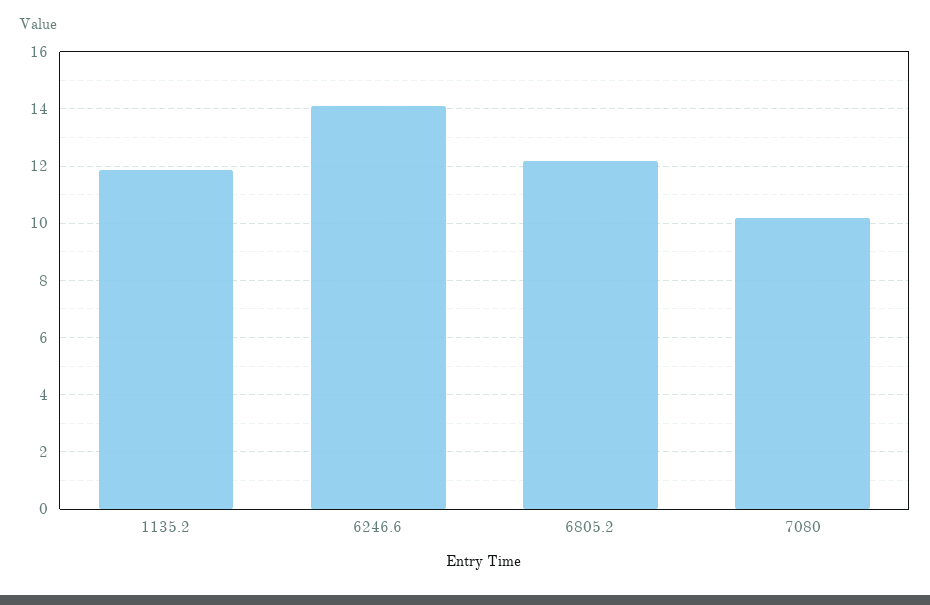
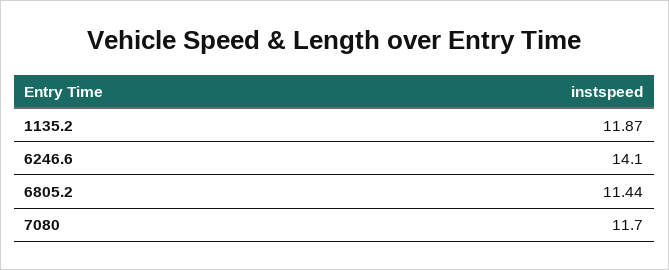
  {
    "1135.2": 11.87,
    "6246.6": 14.1,
-   "6805.2": 12.25,
+   "6805.2": 11.44,
-   "7080": 10.25
+   "7080": 11.7
  }

